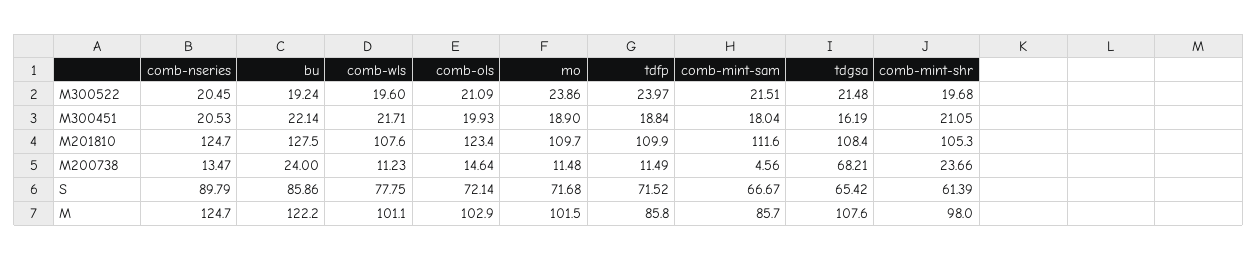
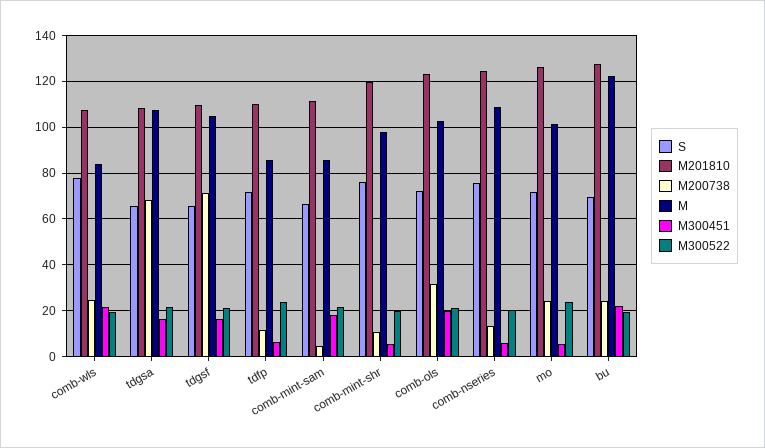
  {
    "M300522": {
      "comb-nseries": 20.45,
      "bu": 19.24,
      "comb-wls": 19.6,
      "comb-ols": 21.09,
      "mo": 23.86,
      "tdfp": 23.97,
      "comb-mint-sam": 21.51,
      "tdgsa": 21.48,
-     "comb-mint-shr": 19.68
+     "comb-mint-shr": 19.68,
+     "tdgsf": 20
    },
    "M300451": {
-     "comb-nseries": 20.53,
+     "comb-nseries": 5,
      "bu": 22.14,
      "comb-wls": 21.71,
      "comb-ols": 19.93,
-     "mo": 18.9,
+     "mo": 5,
-     "tdfp": 18.84,
+     "tdfp": 5,
      "comb-mint-sam": 18.04,
      "tdgsa": 16.19,
-     "comb-mint-shr": 21.05
+     "comb-mint-shr": 5,
+     "tdgsf": 15
    },
    "M201810": {
      "comb-nseries": 124.7,
      "bu": 127.5,
      "comb-wls": 107.6,
      "comb-ols": 123.4,
-     "mo": 109.7,
+     "mo": 125,
      "tdfp": 109.9,
      "comb-mint-sam": 111.6,
      "tdgsa": 108.4,
-     "comb-mint-shr": 105.3
+     "comb-mint-shr": 120,
+     "tdgsf": 110
    },
    "M200738": {
      "comb-nseries": 13.47,
      "bu": 24,
-     "comb-wls": 11.23,
+     "comb-wls": 25,
-     "comb-ols": 14.64,
+     "comb-ols": 30,
-     "mo": 11.48,
+     "mo": 25,
      "tdfp": 11.49,
      "comb-mint-sam": 4.56,
      "tdgsa": 68.21,
-     "comb-mint-shr": 23.66
+     "comb-mint-shr": 10,
+     "tdgsf": 70
    },
    "S": {
-     "comb-nseries": 89.79,
+     "comb-nseries": 75,
-     "bu": 85.86,
+     "bu": 70,
      "comb-wls": 77.75,
      "comb-ols": 72.14,
      "mo": 71.68,
      "tdfp": 71.52,
      "comb-mint-sam": 66.67,
      "tdgsa": 65.42,
-     "comb-mint-shr": 61.39
+     "comb-mint-shr": 75,
+     "tdgsf": 65
    },
    "M": {
-     "comb-nseries": 124.7,
+     "comb-nseries": 110,
      "bu": 122.2,
-     "comb-wls": 101.1,
+     "comb-wls": 85,
      "comb-ols": 102.9,
      "mo": 101.5,
      "tdfp": 85.8,
      "comb-mint-sam": 85.7,
      "tdgsa": 107.6,
-     "comb-mint-shr": 98
+     "comb-mint-shr": 98,
+     "tdgsf": 105
    }
  }

